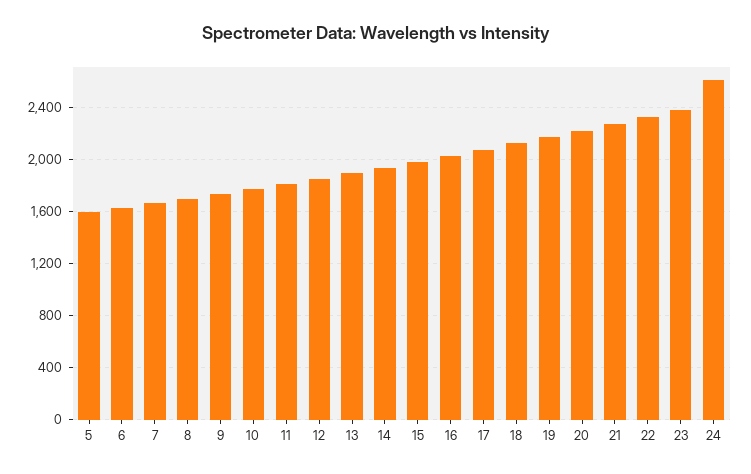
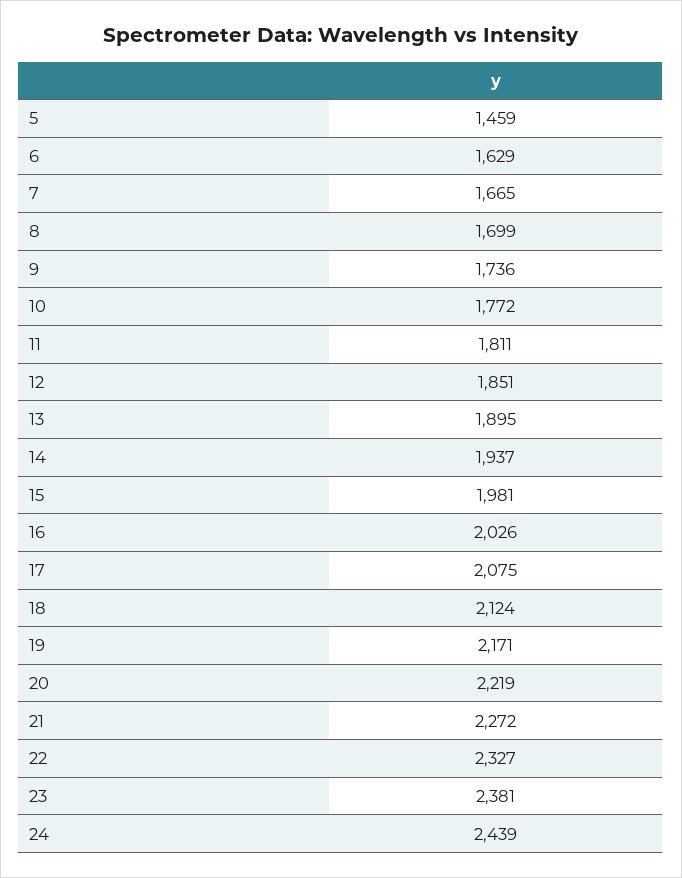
  {
-   "5": 1600,
+   "5": 1459,
    "6": 1629,
    "7": 1665,
    "8": 1699,
    "9": 1736,
    "10": 1772,
    "11": 1811,
    "12": 1851,
    "13": 1895,
    "14": 1937,
    "15": 1981,
    "16": 2026,
    "17": 2075,
    "18": 2124,
    "19": 2171,
    "20": 2219,
    "21": 2272,
    "22": 2327,
    "23": 2381,
-   "24": 2600
+   "24": 2439
  }

